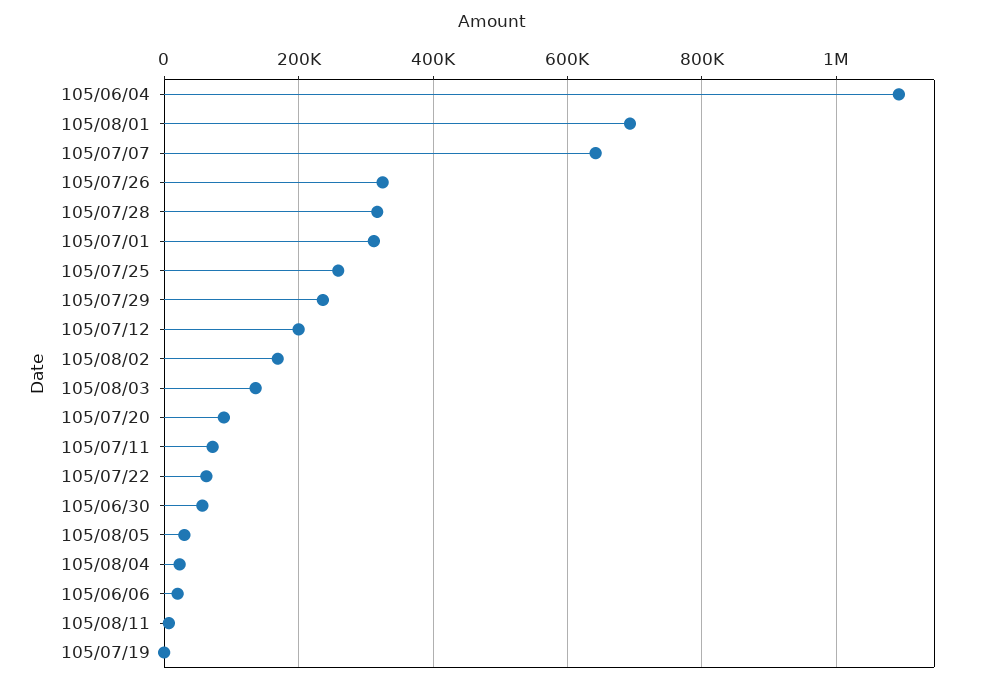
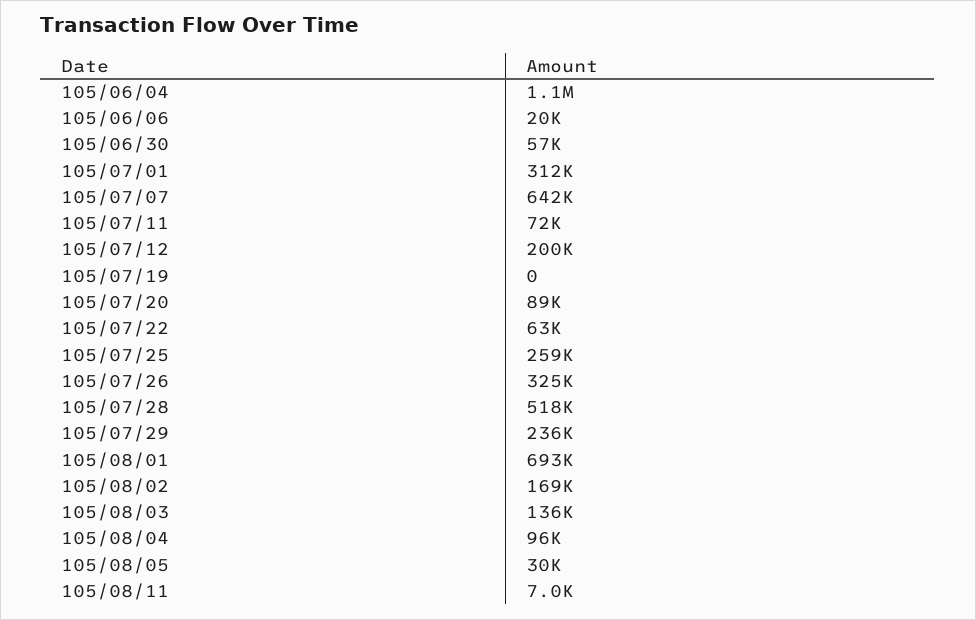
  {
    "105/06/04": 1100000,
    "105/08/01": 693000,
    "105/07/07": 642000,
    "105/07/26": 325000,
-   "105/07/28": 320000,
+   "105/07/28": 518000,
    "105/07/01": 312000,
    "105/07/25": 259000,
    "105/07/29": 236000,
    "105/07/12": 200000,
    "105/08/02": 169000,
    "105/08/03": 136000,
    "105/07/20": 89000,
    "105/07/11": 72000,
    "105/07/22": 63000,
    "105/06/30": 57000,
    "105/08/05": 30000,
-   "105/08/04": 20000,
+   "105/08/04": 96000,
    "105/06/06": 20000,
    "105/08/11": 7000,
    "105/07/19": 0
  }

